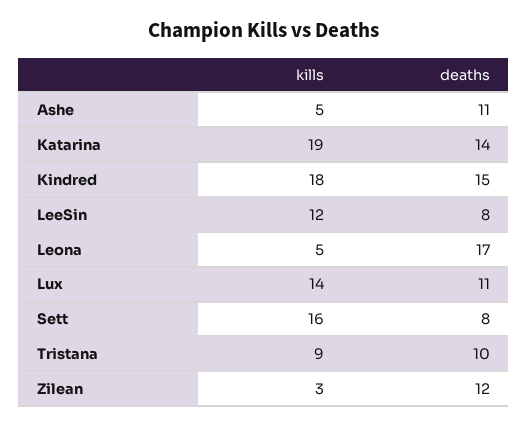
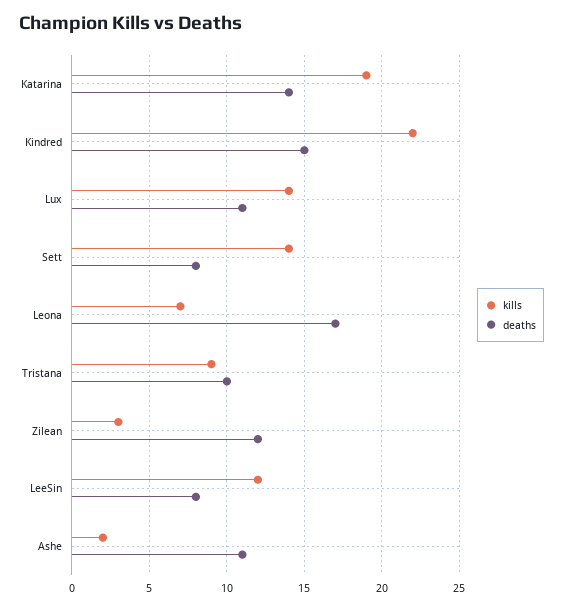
  {
    "kills": {
-     "Ashe": 5,
+     "Ashe": 2,
      "Katarina": 19,
-     "Kindred": 18,
+     "Kindred": 22,
      "LeeSin": 12,
-     "Leona": 5,
+     "Leona": 7,
      "Lux": 14,
-     "Sett": 16,
+     "Sett": 14,
      "Tristana": 9,
      "Zilean": 3
    },
    "deaths": {
      "Ashe": 11,
      "Katarina": 14,
      "Kindred": 15,
      "LeeSin": 8,
      "Leona": 17,
      "Lux": 11,
      "Sett": 8,
      "Tristana": 10,
      "Zilean": 12
    }
  }

